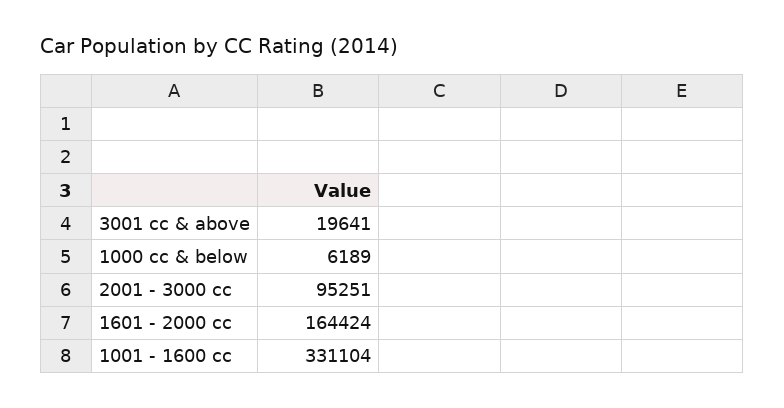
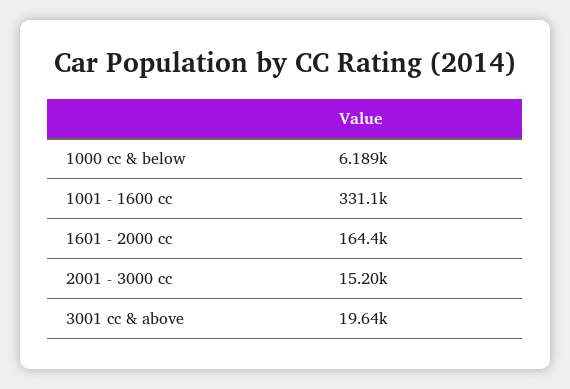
  {
    "3001 cc & above": 19641,
    "1000 cc & below": 6189,
-   "2001 - 3000 cc": 95251,
+   "2001 - 3000 cc": 15200,
    "1601 - 2000 cc": 164424,
    "1001 - 1600 cc": 331104
  }

